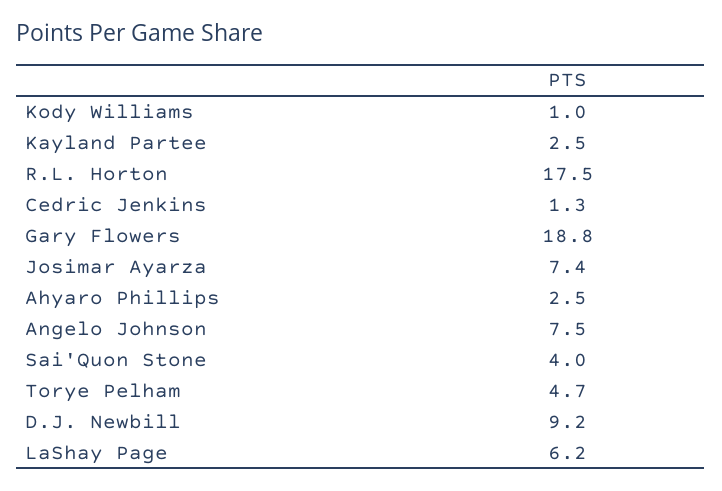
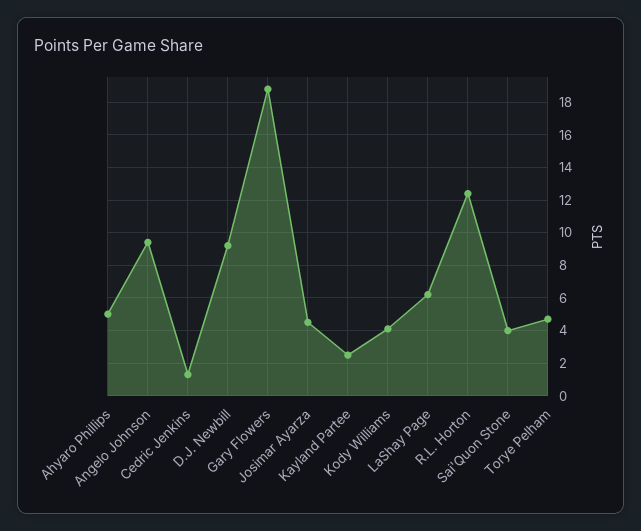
  {
-   "Kody Williams": 1,
+   "Kody Williams": 4,
    "Kayland Partee": 2.5,
-   "R.L. Horton": 17.5,
+   "R.L. Horton": 12.5,
    "Cedric Jenkins": 1.3,
    "Gary Flowers": 18.8,
-   "Josimar Ayarza": 7.4,
+   "Josimar Ayarza": 4.5,
-   "Ahyaro Phillips": 2.5,
+   "Ahyaro Phillips": 5,
-   "Angelo Johnson": 7.5,
+   "Angelo Johnson": 9.5,
    "Sai'Quon Stone": 4,
    "Torye Pelham": 4.7,
    "D.J. Newbill": 9.2,
    "LaShay Page": 6.2
  }

